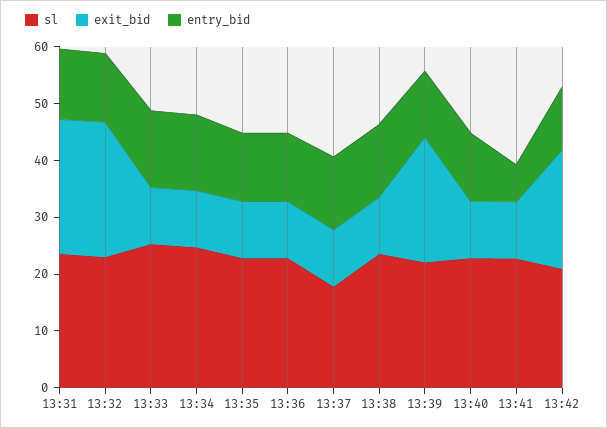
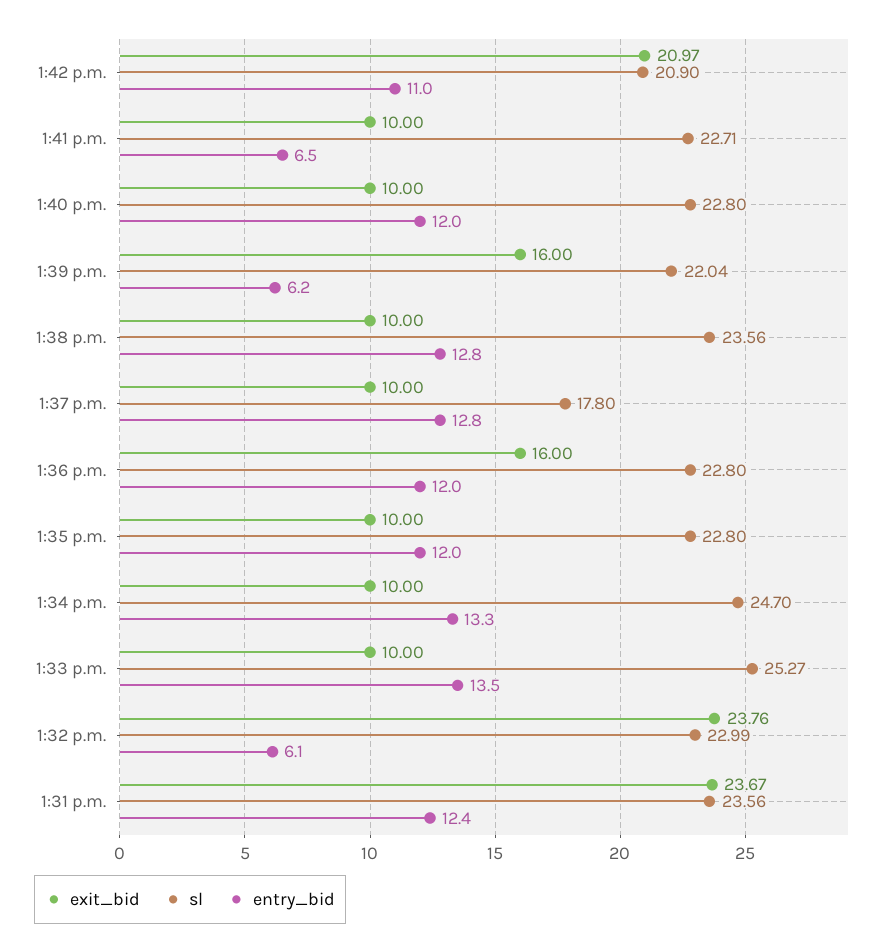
  {
    "sl": {
      "13:31": 23.56,
      "13:32": 22.99,
      "13:33": 25.27,
      "13:34": 24.7,
      "13:35": 22.8,
      "13:36": 22.8,
      "13:37": 17.8,
      "13:38": 23.56,
      "13:39": 22.04,
      "13:40": 22.8,
      "13:41": 22.71,
      "13:42": 20.9
    },
    "exit_bid": {
      "13:31": 23.67,
      "13:32": 23.76,
      "13:33": 10,
      "13:34": 10,
      "13:35": 10,
-     "13:36": 10,
+     "13:36": 16,
      "13:37": 10,
      "13:38": 10,
-     "13:39": 22,
+     "13:39": 16,
      "13:40": 10,
      "13:41": 10,
      "13:42": 20.97
    },
    "entry_bid": {
      "13:31": 12.4,
-     "13:32": 12,
+     "13:32": 6.1,
      "13:33": 13.5,
      "13:34": 13.3,
      "13:35": 12,
      "13:36": 12,
      "13:37": 12.8,
      "13:38": 12.8,
-     "13:39": 12,
+     "13:39": 6.2,
      "13:40": 12,
      "13:41": 6.5,
      "13:42": 11
    }
  }

